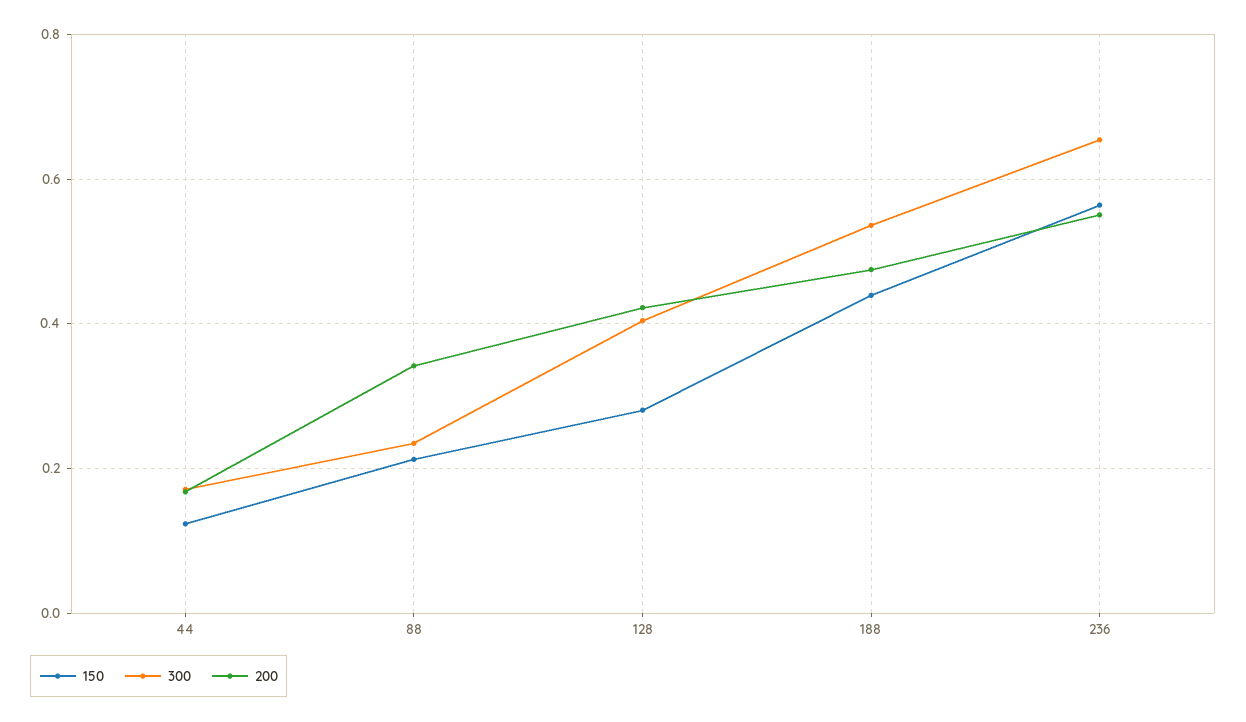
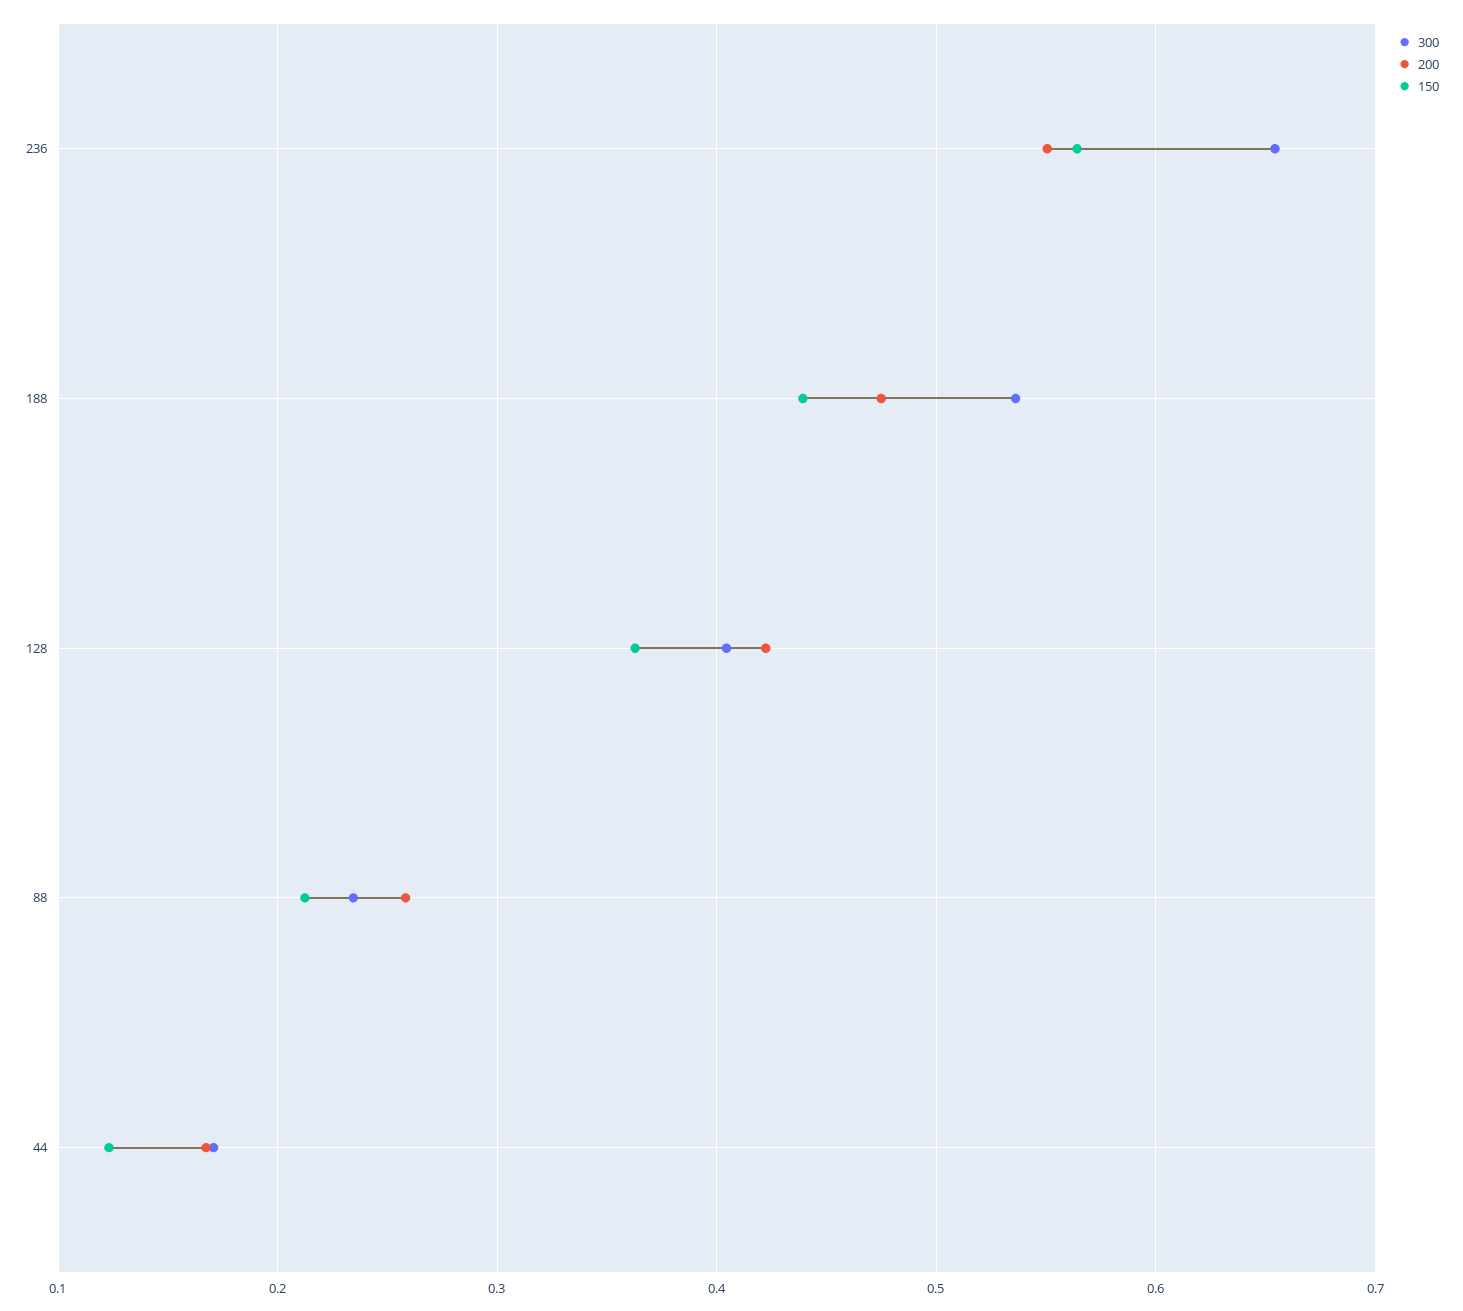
  {
    "150": {
      "44": 0.12,
      "88": 0.21,
-     "128": 0.28,
+     "128": 0.36,
      "188": 0.44,
      "236": 0.56
    },
    "300": {
      "44": 0.17,
      "88": 0.23,
      "128": 0.4,
      "188": 0.54,
      "236": 0.65
    },
    "200": {
      "44": 0.17,
-     "88": 0.34,
+     "88": 0.26,
      "128": 0.42,
      "188": 0.47,
      "236": 0.55
    }
  }

